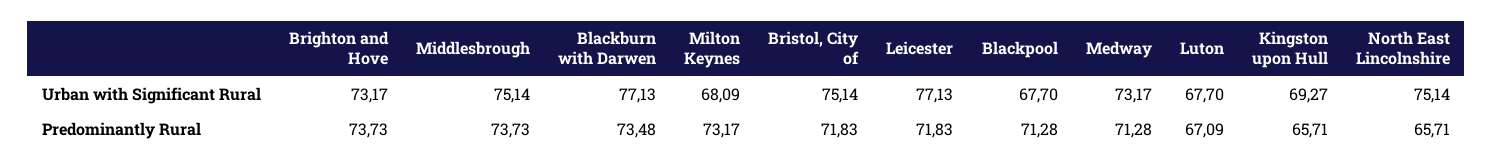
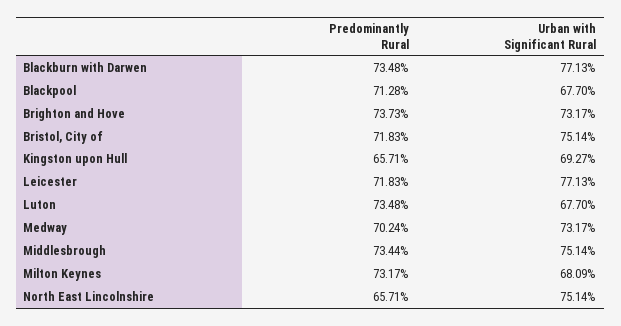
  {
    "Brighton and Hove": {
      "Urban with Significant Rural": 73.17,
      "Predominantly Rural": 73.73
    },
    "Middlesbrough": {
      "Urban with Significant Rural": 75.14,
-     "Predominantly Rural": 73.73
+     "Predominantly Rural": 73.44
    },
    "Blackburn with Darwen": {
      "Urban with Significant Rural": 77.13,
      "Predominantly Rural": 73.48
    },
    "Milton Keynes": {
      "Urban with Significant Rural": 68.09,
      "Predominantly Rural": 73.17
    },
    "Bristol, City of": {
      "Urban with Significant Rural": 75.14,
      "Predominantly Rural": 71.83
    },
    "Leicester": {
      "Urban with Significant Rural": 77.13,
      "Predominantly Rural": 71.83
    },
    "Blackpool": {
      "Urban with Significant Rural": 67.7,
      "Predominantly Rural": 71.28
    },
    "Medway": {
      "Urban with Significant Rural": 73.17,
-     "Predominantly Rural": 71.28
+     "Predominantly Rural": 70.24
    },
    "Luton": {
      "Urban with Significant Rural": 67.7,
-     "Predominantly Rural": 67.09
+     "Predominantly Rural": 73.48
    },
    "Kingston upon Hull": {
      "Urban with Significant Rural": 69.27,
      "Predominantly Rural": 65.71
    },
    "North East Lincolnshire": {
      "Urban with Significant Rural": 75.14,
      "Predominantly Rural": 65.71
    }
  }

